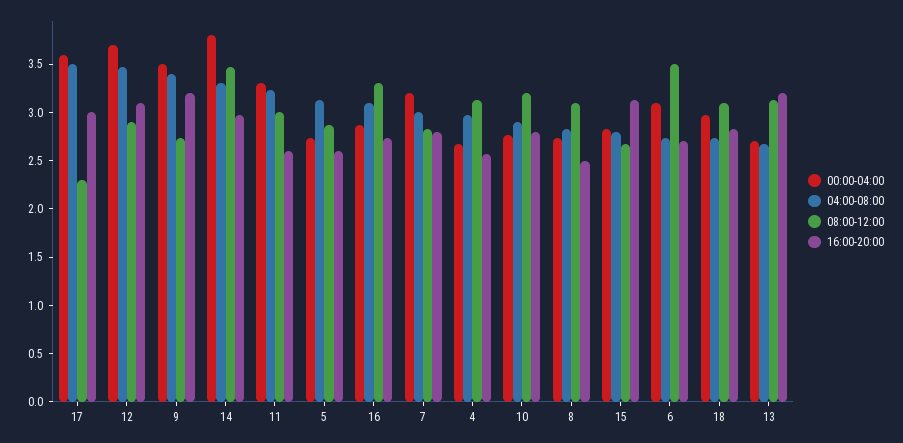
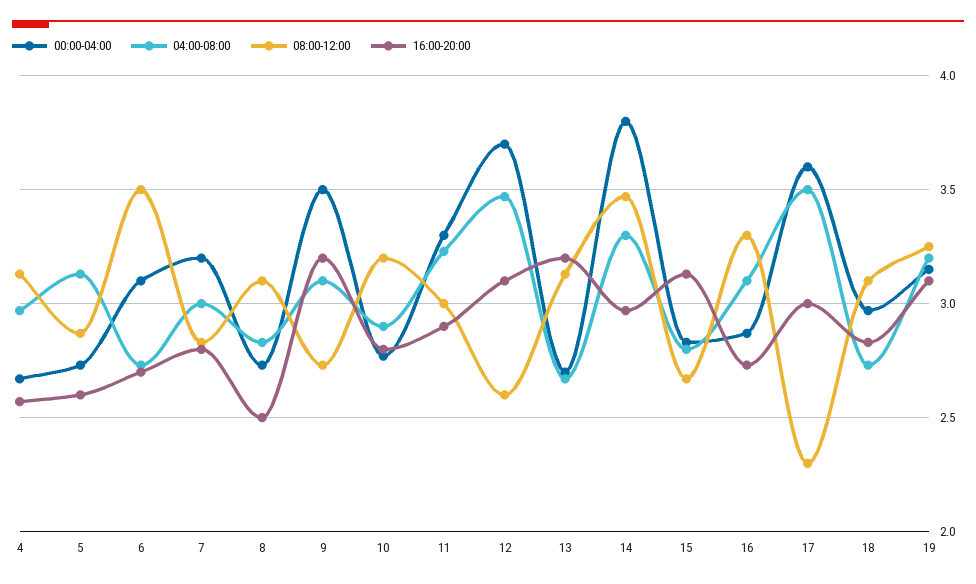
  {
    "00:00-04:00": {
      "17": 3.6,
      "12": 3.7,
      "9": 3.5,
      "14": 3.8,
      "11": 3.3,
      "5": 2.75,
      "16": 2.85,
      "7": 3.2,
      "4": 2.65,
      "10": 2.75,
      "8": 2.75,
      "15": 2.85,
      "6": 3.1,
      "18": 2.95,
-     "13": 2.7
+     "13": 2.7,
+     "19": 3.15
    },
    "04:00-08:00": {
      "17": 3.5,
      "12": 3.45,
-     "9": 3.4,
+     "9": 3.1,
      "14": 3.3,
      "11": 3.25,
      "5": 3.15,
      "16": 3.1,
      "7": 3,
      "4": 2.95,
      "10": 2.9,
      "8": 2.85,
      "15": 2.8,
      "6": 2.75,
      "18": 2.75,
-     "13": 2.65
+     "13": 2.65,
+     "19": 3.2
    },
    "08:00-12:00": {
      "17": 2.3,
-     "12": 2.9,
+     "12": 2.6,
      "9": 2.75,
      "14": 3.45,
      "11": 3,
      "5": 2.85,
      "16": 3.3,
      "7": 2.85,
      "4": 3.15,
      "10": 3.2,
      "8": 3.1,
      "15": 2.65,
      "6": 3.5,
      "18": 3.1,
-     "13": 3.15
+     "13": 3.15,
+     "19": 3.25
    },
    "16:00-20:00": {
      "17": 3,
      "12": 3.1,
      "9": 3.2,
      "14": 2.95,
-     "11": 2.6,
+     "11": 2.9,
      "5": 2.6,
      "16": 2.75,
      "7": 2.8,
      "4": 2.55,
      "10": 2.8,
      "8": 2.5,
      "15": 3.15,
      "6": 2.7,
      "18": 2.85,
-     "13": 3.2
+     "13": 3.2,
+     "19": 3.1
    }
  }

